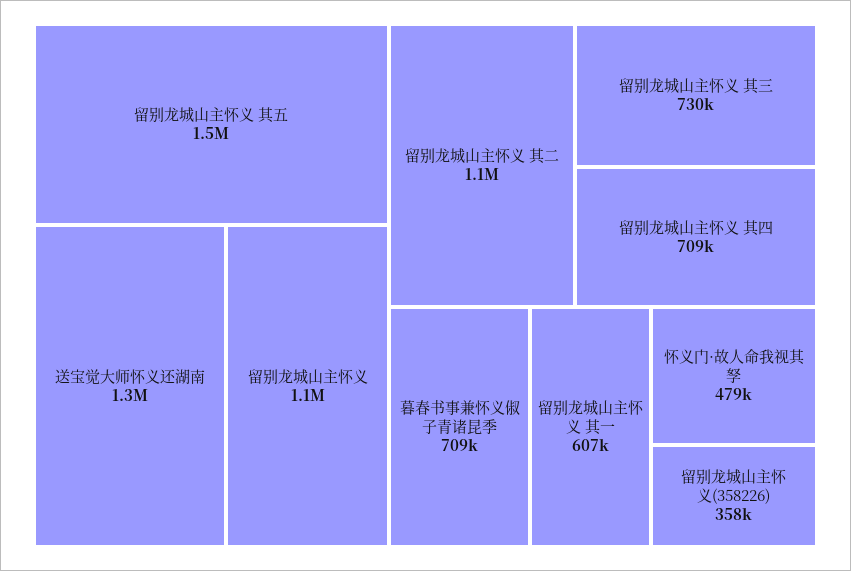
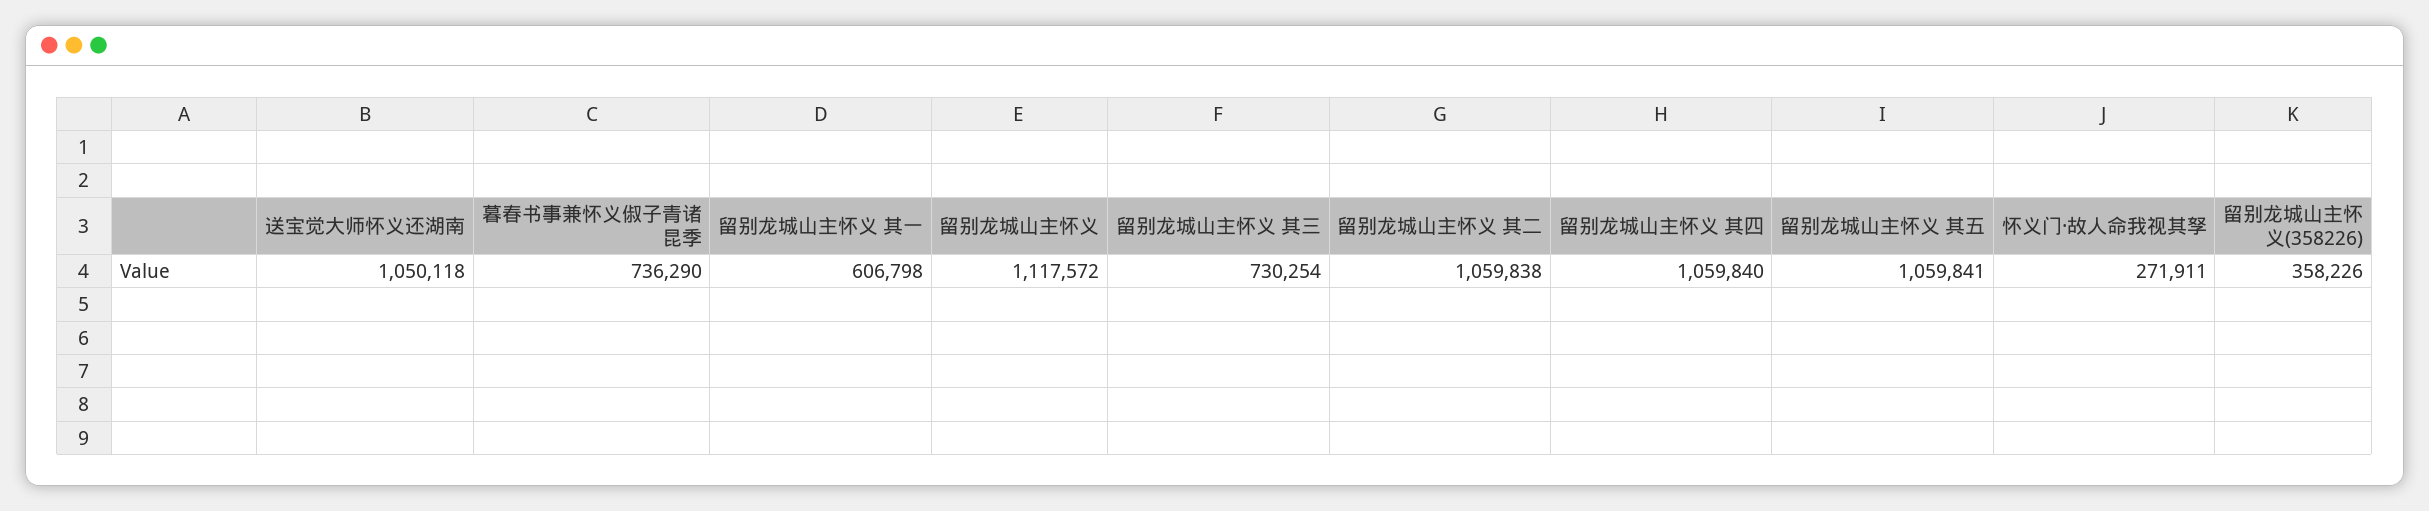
  {
-   "留别龙城山主怀义 其五": 1500000,
+   "留别龙城山主怀义 其五": 1059841,
-   "送宝觉大师怀义还湖南": 1300000,
+   "送宝觉大师怀义还湖南": 1050118,
    "留别龙城山主怀义": 1117572,
    "留别龙城山主怀义 其二": 1059838,
    "留别龙城山主怀义 其三": 730254,
-   "留别龙城山主怀义 其四": 709000,
+   "留别龙城山主怀义 其四": 1059840,
-   "暮春书事兼怀义俶子青诸昆季": 709000,
+   "暮春书事兼怀义俶子青诸昆季": 736290,
    "留别龙城山主怀义 其一": 606798,
-   "怀义门·故人命我视其孥": 479000,
+   "怀义门·故人命我视其孥": 271911,
    "留别龙城山主怀义(358226)": 358226
  }

